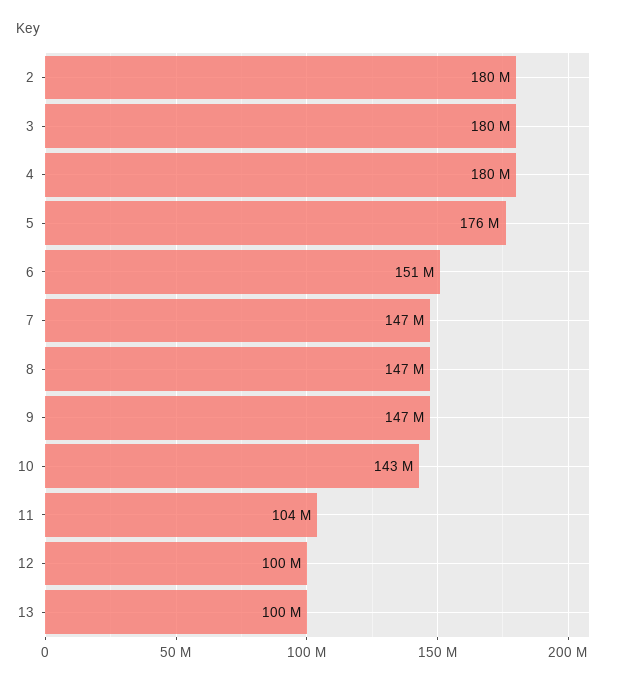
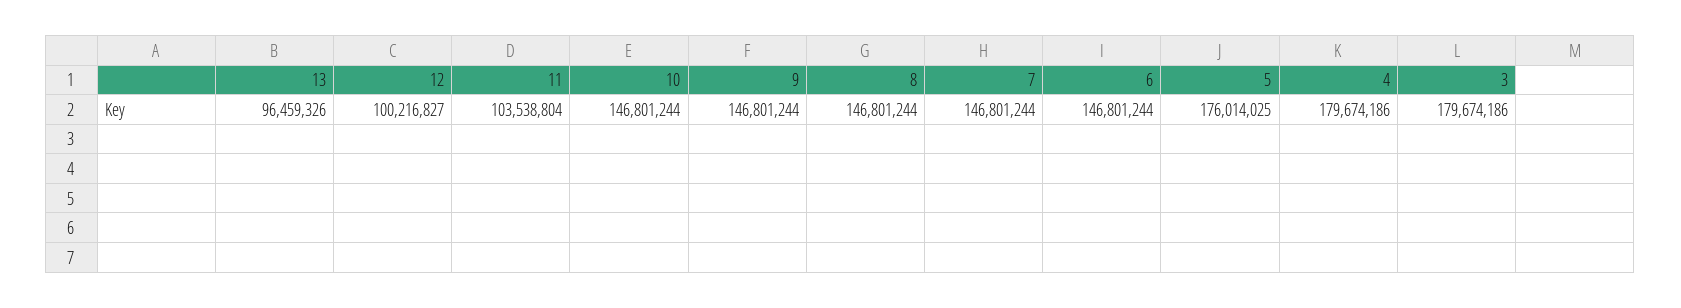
  {
-   "2": 180000000,
    "3": 179674186,
    "4": 179674186,
    "5": 176014025,
-   "6": 151000000,
+   "6": 146801244,
    "7": 146801244,
    "8": 146801244,
    "9": 146801244,
-   "10": 143000000,
+   "10": 146801244,
    "11": 103538804,
    "12": 100216827,
-   "13": 100000000
+   "13": 96459326
  }

